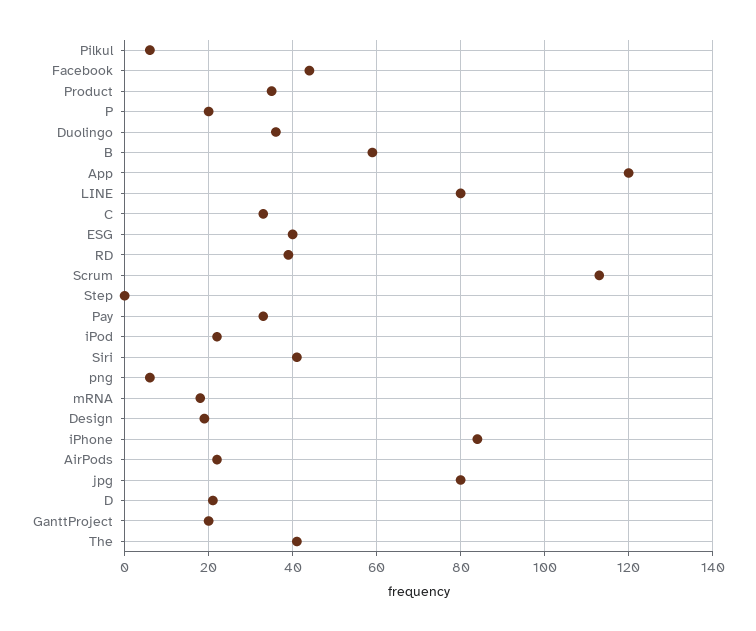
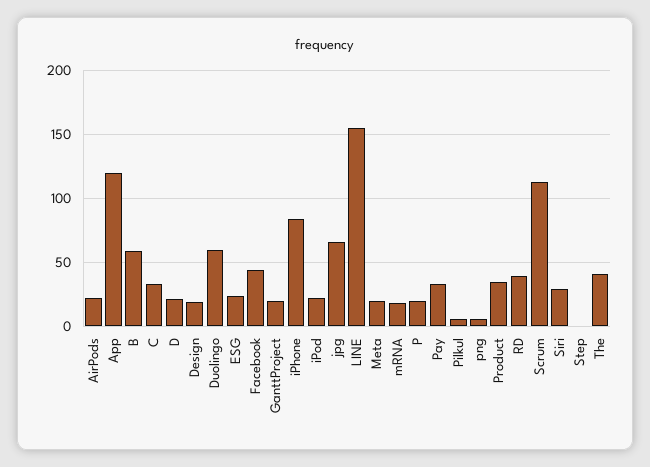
  {
    "Pilkul": 5,
    "Facebook": 45,
    "Product": 35,
    "P": 20,
-   "Duolingo": 35,
+   "Duolingo": 60,
    "B": 60,
    "App": 120,
-   "LINE": 80,
+   "LINE": 155,
    "C": 35,
-   "ESG": 40,
+   "ESG": 25,
    "RD": 40,
    "Scrum": 115,
    "Step": 0,
    "Pay": 35,
    "iPod": 20,
-   "Siri": 40,
+   "Siri": 30,
    "png": 5,
    "mRNA": 20,
    "Design": 20,
    "iPhone": 85,
    "AirPods": 20,
-   "jpg": 80,
+   "jpg": 65,
    "D": 20,
    "GanttProject": 20,
-   "The": 40
+   "The": 40,
+   "Meta": 20
  }

